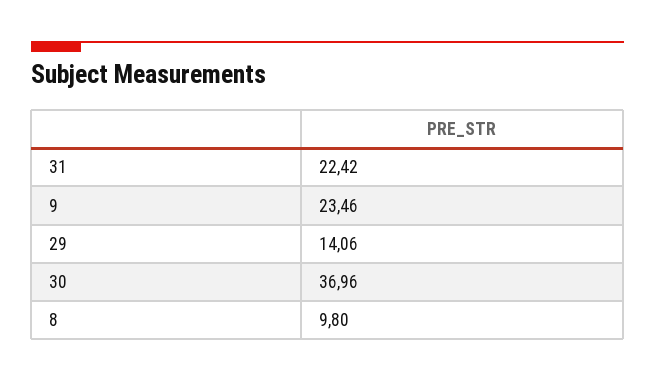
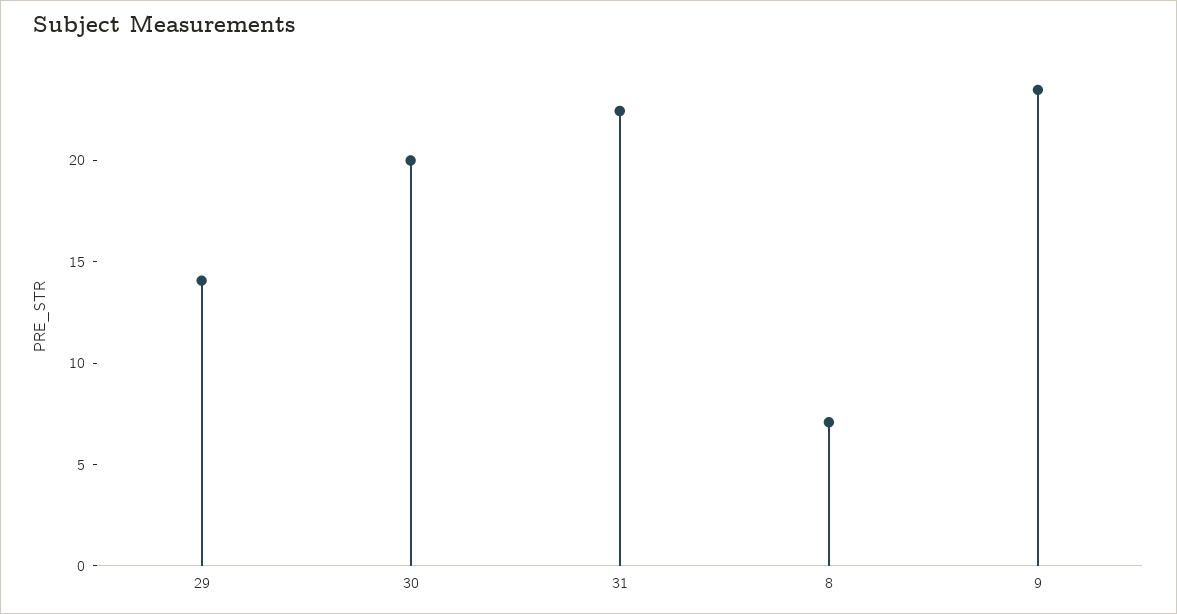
  {
    "31": 22.42,
    "9": 23.46,
    "29": 14.06,
-   "30": 36.96,
+   "30": 20,
-   "8": 9.8
+   "8": 7
  }

